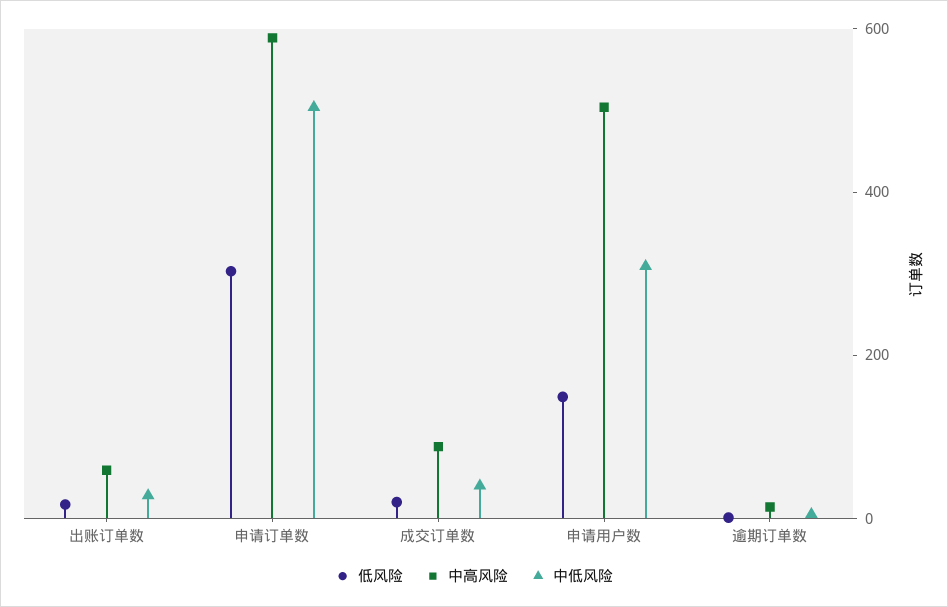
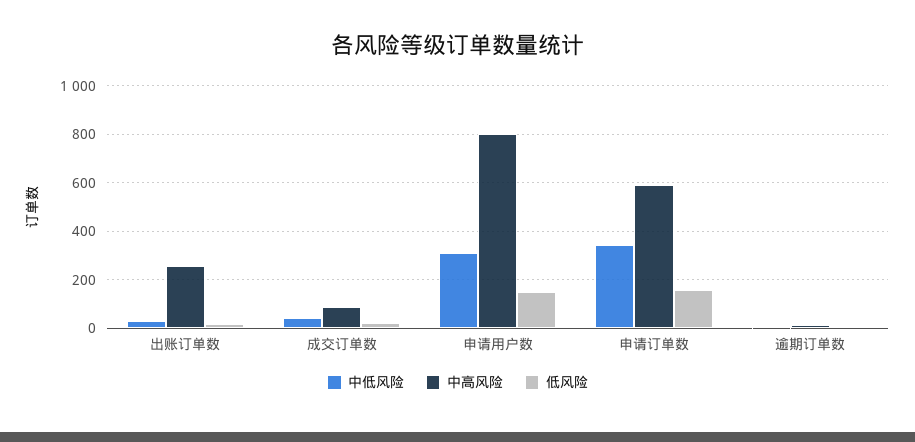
  {
    "低风险": {
      "出账订单数": 25,
-     "申请订单数": 300,
+     "申请订单数": 150,
      "成交订单数": 25,
      "申请用户数": 150,
      "逾期订单数": 0
    },
    "中高风险": {
-     "出账订单数": 50,
+     "出账订单数": 250,
      "申请订单数": 600,
      "成交订单数": 100,
-     "申请用户数": 500,
+     "申请用户数": 800,
      "逾期订单数": 25
    },
    "中低风险": {
      "出账订单数": 25,
-     "申请订单数": 500,
+     "申请订单数": 350,
      "成交订单数": 50,
      "申请用户数": 300,
      "逾期订单数": 0
    }
  }

